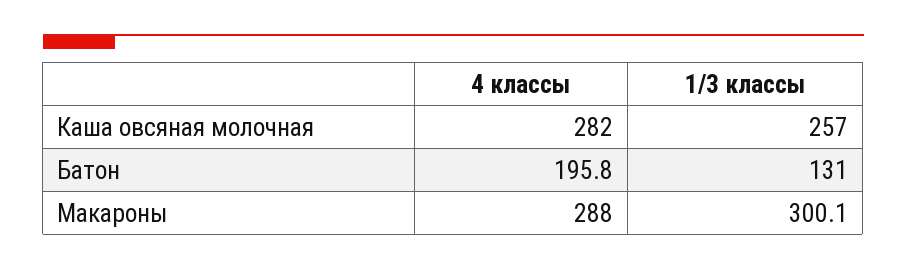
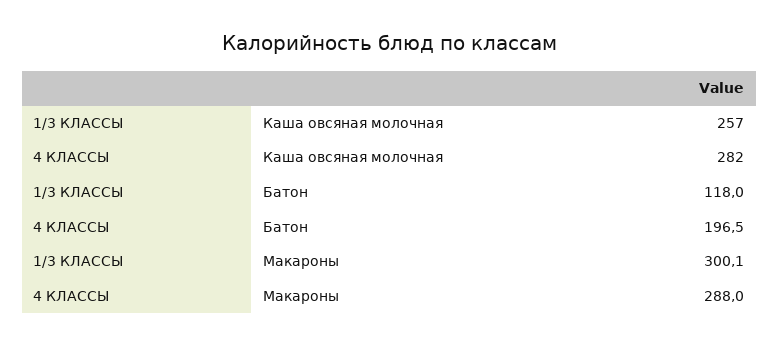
  {
    "4 классы": {
      "Каша овсяная молочная": 282,
-     "Батон": 195.8,
+     "Батон": 196.5,
      "Макароны": 288
    },
    "1/3 классы": {
      "Каша овсяная молочная": 257,
-     "Батон": 131,
+     "Батон": 118,
      "Макароны": 300.1
    }
  }

